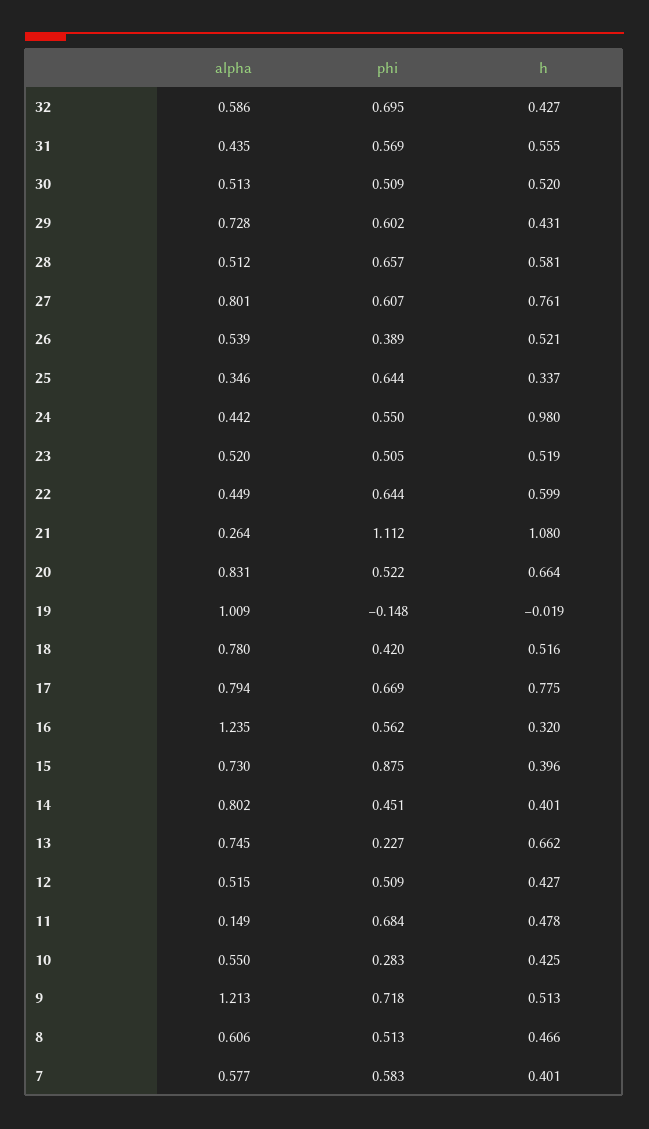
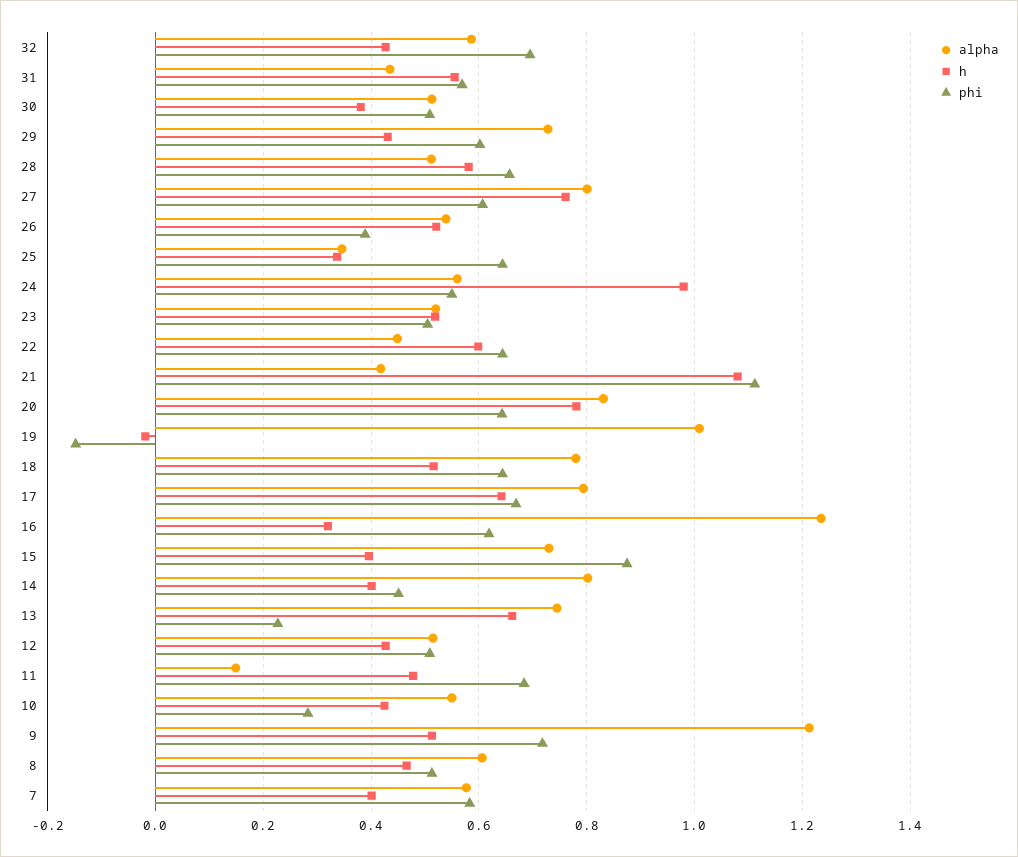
  {
    "alpha": {
      "32": 0.586,
      "31": 0.435,
      "30": 0.513,
      "29": 0.728,
      "28": 0.512,
      "27": 0.801,
      "26": 0.539,
      "25": 0.346,
-     "24": 0.442,
+     "24": 0.56,
      "23": 0.52,
      "22": 0.449,
-     "21": 0.264,
+     "21": 0.42,
      "20": 0.831,
      "19": 1.009,
      "18": 0.78,
      "17": 0.794,
      "16": 1.235,
      "15": 0.73,
      "14": 0.802,
      "13": 0.745,
      "12": 0.515,
      "11": 0.149,
      "10": 0.55,
      "9": 1.213,
      "8": 0.606,
      "7": 0.577
    },
    "phi": {
      "32": 0.695,
      "31": 0.569,
      "30": 0.509,
      "29": 0.602,
      "28": 0.657,
      "27": 0.607,
      "26": 0.389,
      "25": 0.644,
      "24": 0.55,
      "23": 0.505,
      "22": 0.644,
      "21": 1.112,
-     "20": 0.522,
+     "20": 0.64,
      "19": -0.148,
-     "18": 0.42,
+     "18": 0.64,
      "17": 0.669,
-     "16": 0.562,
+     "16": 0.62,
      "15": 0.875,
      "14": 0.451,
      "13": 0.227,
      "12": 0.509,
      "11": 0.684,
      "10": 0.283,
      "9": 0.718,
      "8": 0.513,
      "7": 0.583
    },
    "h": {
      "32": 0.427,
      "31": 0.555,
-     "30": 0.52,
+     "30": 0.38,
      "29": 0.431,
      "28": 0.581,
      "27": 0.761,
      "26": 0.521,
      "25": 0.337,
      "24": 0.98,
      "23": 0.519,
      "22": 0.599,
      "21": 1.08,
-     "20": 0.664,
+     "20": 0.78,
      "19": -0.019,
      "18": 0.516,
-     "17": 0.775,
+     "17": 0.64,
      "16": 0.32,
      "15": 0.396,
      "14": 0.401,
      "13": 0.662,
      "12": 0.427,
      "11": 0.478,
      "10": 0.425,
      "9": 0.513,
      "8": 0.466,
      "7": 0.401
    }
  }

